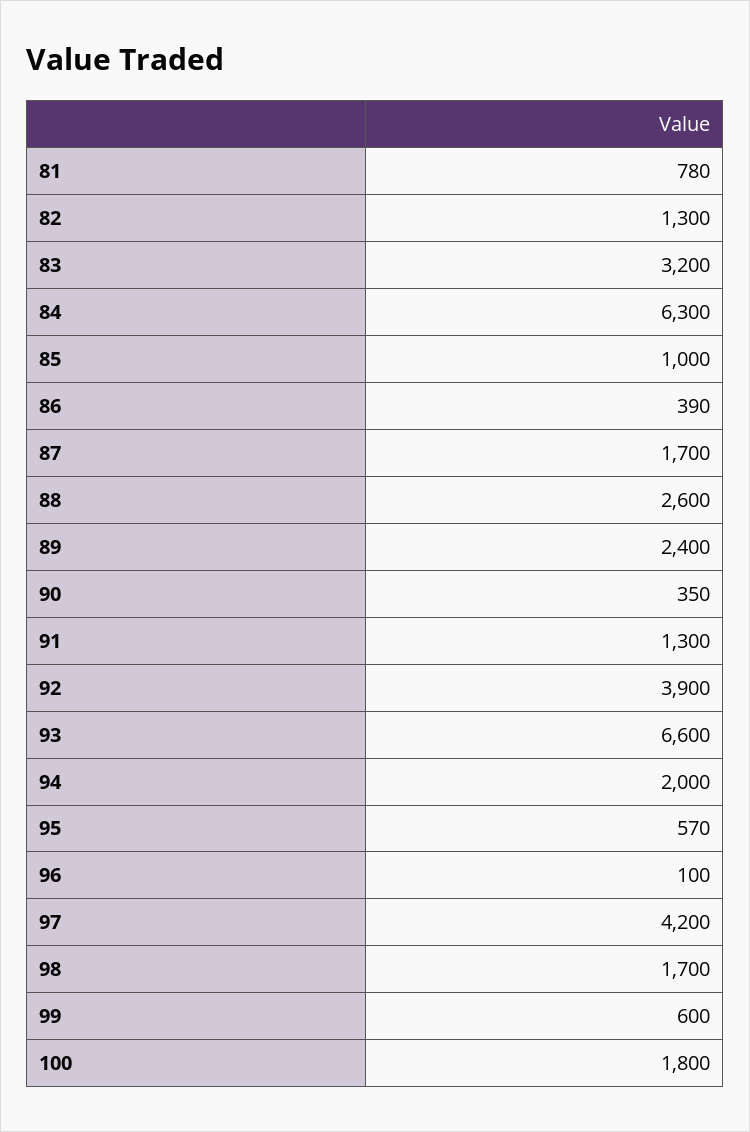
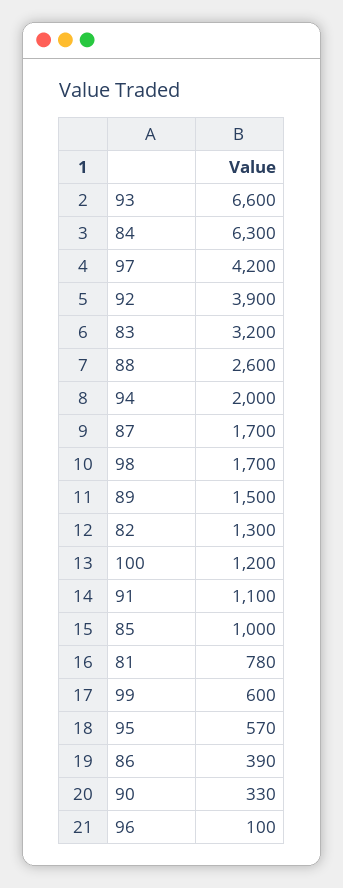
  {
    "81": 780,
    "82": 1300,
    "83": 3200,
    "84": 6300,
    "85": 1000,
    "86": 390,
    "87": 1700,
    "88": 2600,
-   "89": 2400,
+   "89": 1500,
-   "90": 350,
+   "90": 330,
-   "91": 1300,
+   "91": 1100,
    "92": 3900,
    "93": 6600,
    "94": 2000,
    "95": 570,
    "96": 100,
    "97": 4200,
    "98": 1700,
    "99": 600,
-   "100": 1800
+   "100": 1200
  }

